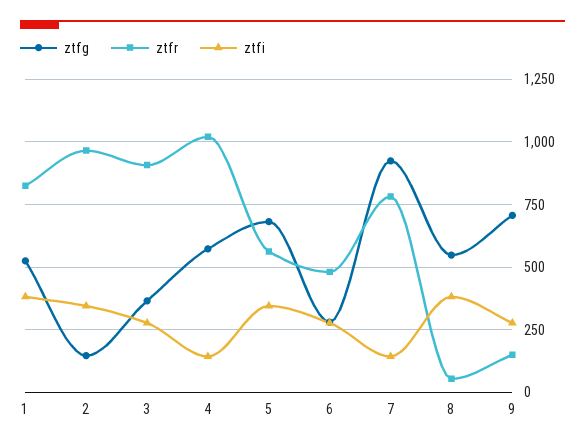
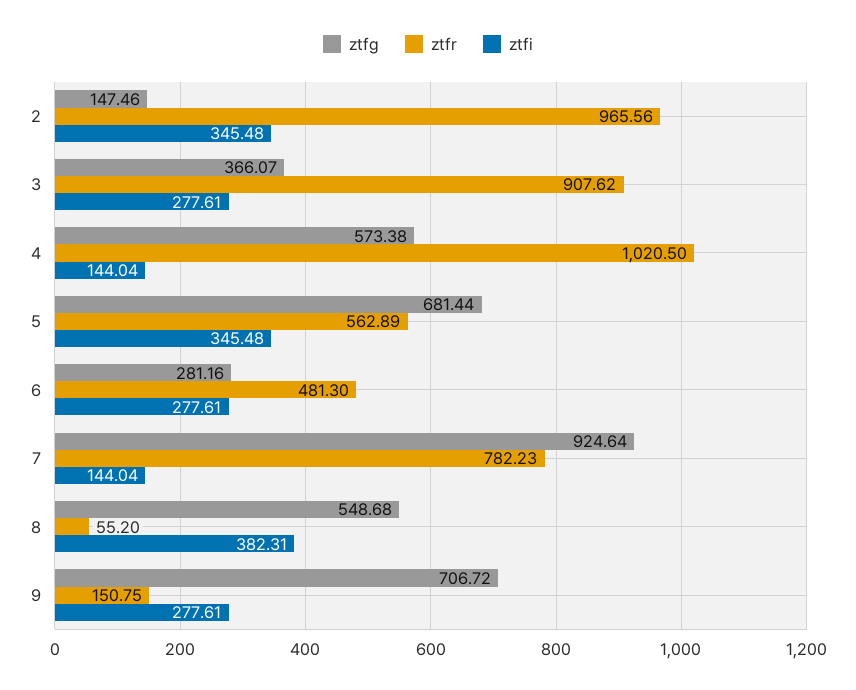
  {
    "ztfg": {
-     "1": 525,
      "2": 147.46,
      "3": 366.07,
      "4": 573.38,
      "5": 681.44,
      "6": 281.16,
      "7": 924.64,
      "8": 548.68,
      "9": 706.72
    },
    "ztfr": {
-     "1": 825,
      "2": 965.56,
      "3": 907.62,
      "4": 1020.5,
      "5": 562.89,
      "6": 481.3,
      "7": 782.23,
      "8": 55.2,
      "9": 150.75
    },
    "ztfi": {
-     "1": 375,
      "2": 345.48,
      "3": 277.61,
      "4": 144.04,
      "5": 345.48,
      "6": 277.61,
      "7": 144.04,
      "8": 382.31,
      "9": 277.61
    }
  }

